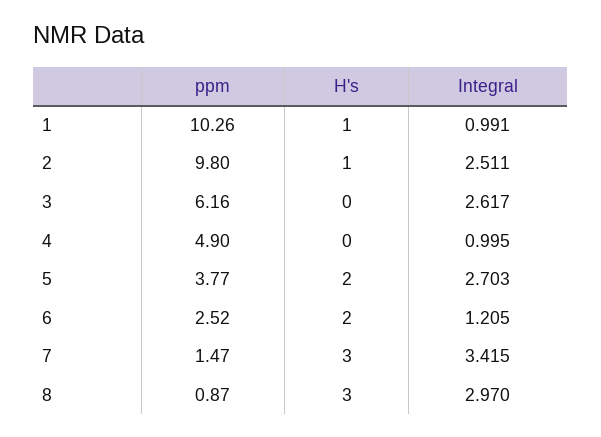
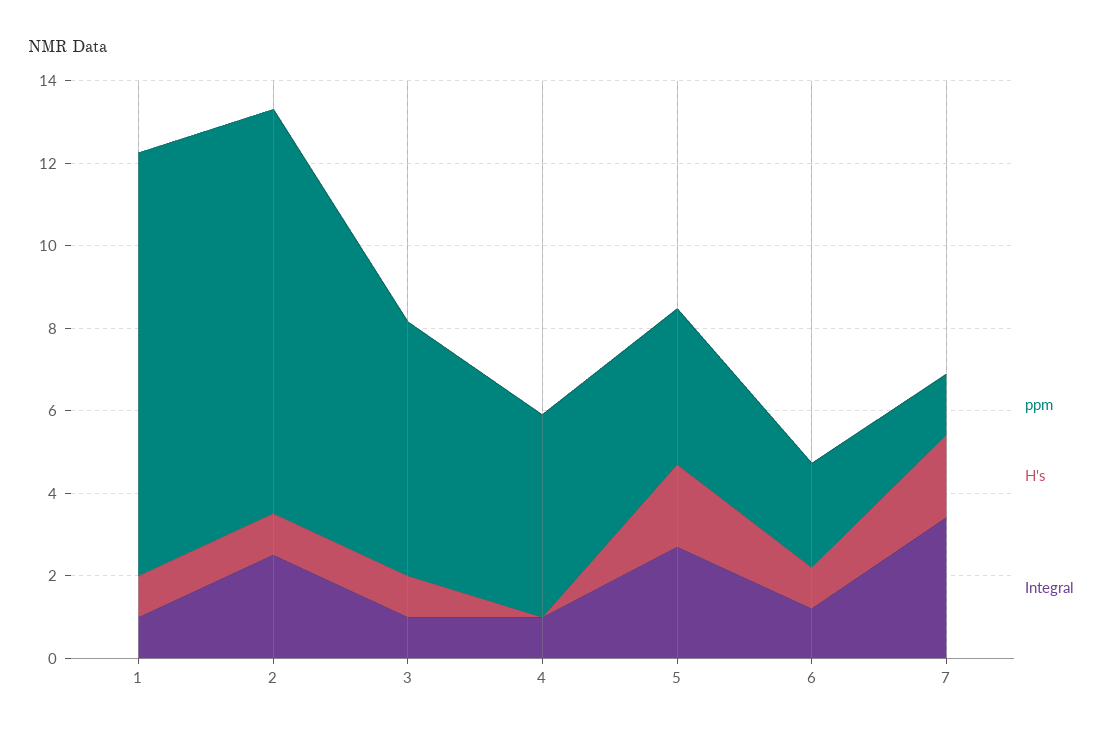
  {
    "ppm": {
      "1": 10.26,
      "2": 9.8,
      "3": 6.16,
      "4": 4.9,
      "5": 3.77,
      "6": 2.52,
-     "7": 1.47,
+     "7": 1.47
-     "8": 0.87
    },
    "H's": {
      "1": 1,
      "2": 1,
-     "3": 0,
+     "3": 1,
      "4": 0,
      "5": 2,
-     "6": 2,
+     "6": 1,
-     "7": 3,
+     "7": 2
-     "8": 3
    },
    "Integral": {
      "1": 0.991,
      "2": 2.511,
-     "3": 2.617,
+     "3": 1,
      "4": 0.995,
      "5": 2.703,
      "6": 1.205,
-     "7": 3.415,
+     "7": 3.415
-     "8": 2.97
    }
  }

